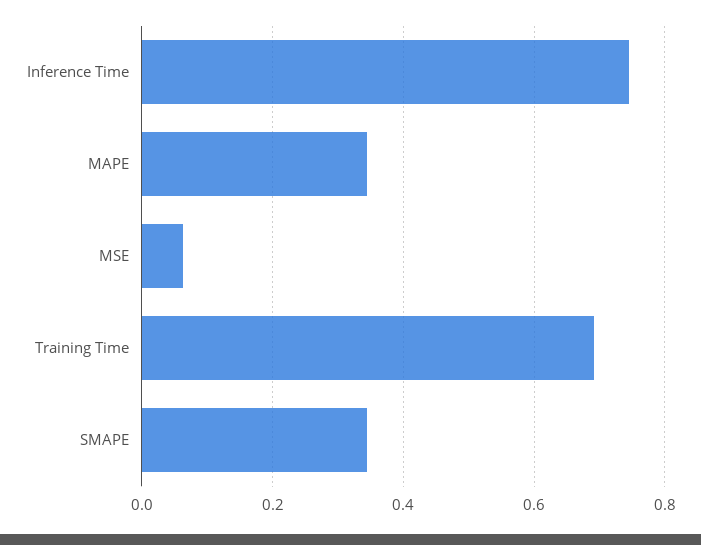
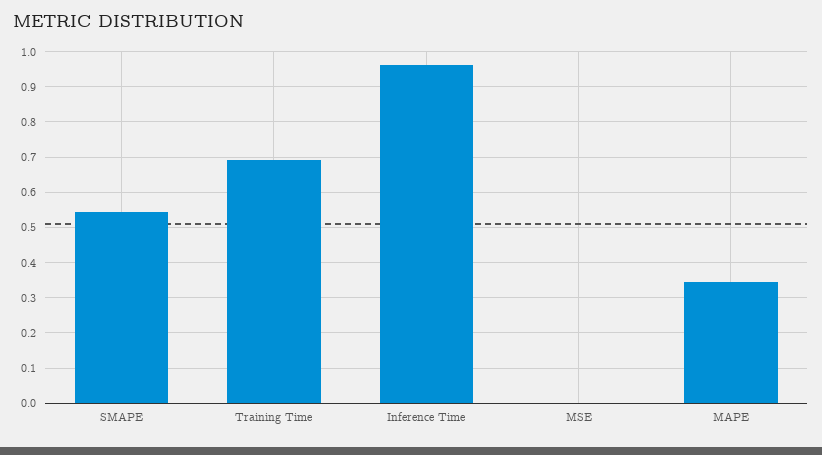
  {
-   "Inference Time": 0.74,
+   "Inference Time": 0.96,
    "MAPE": 0.34,
-   "MSE": 0.06,
+   "MSE": 0,
    "Training Time": 0.7,
-   "SMAPE": 0.34
+   "SMAPE": 0.54
  }

